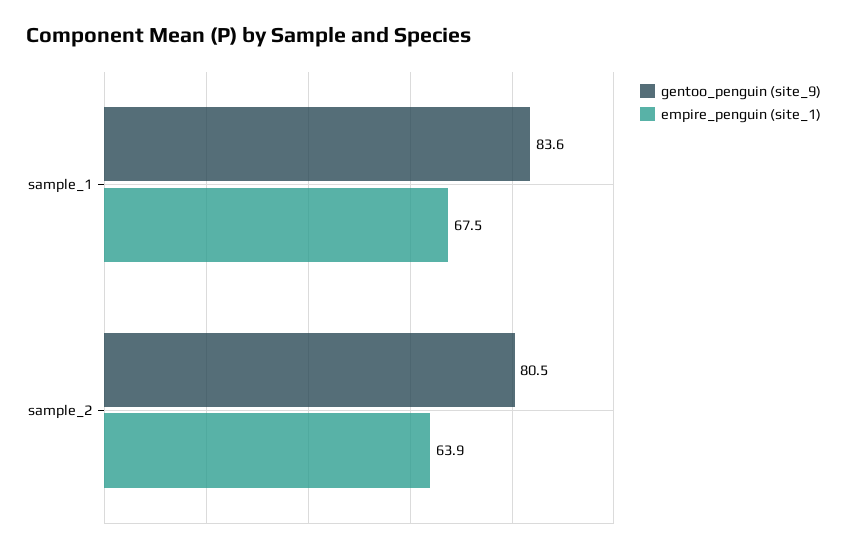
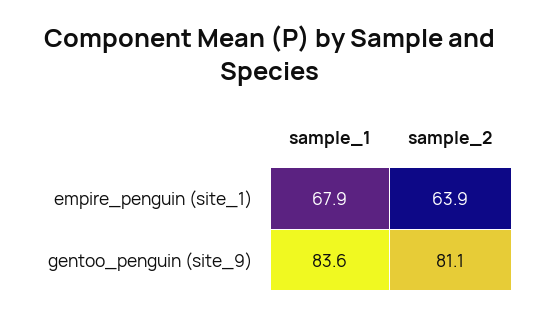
  {
    "gentoo_penguin (site_9)": {
      "sample_1": 83.6,
-     "sample_2": 80.5
+     "sample_2": 81.1
    },
    "empire_penguin (site_1)": {
-     "sample_1": 67.5,
+     "sample_1": 67.9,
      "sample_2": 63.9
    }
  }

